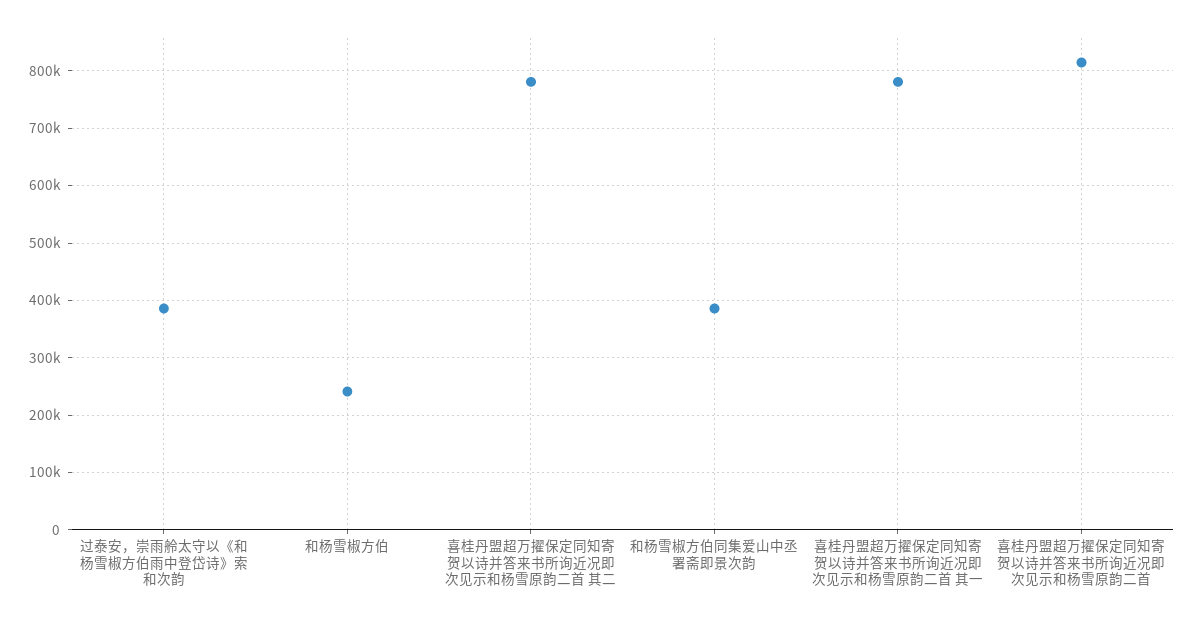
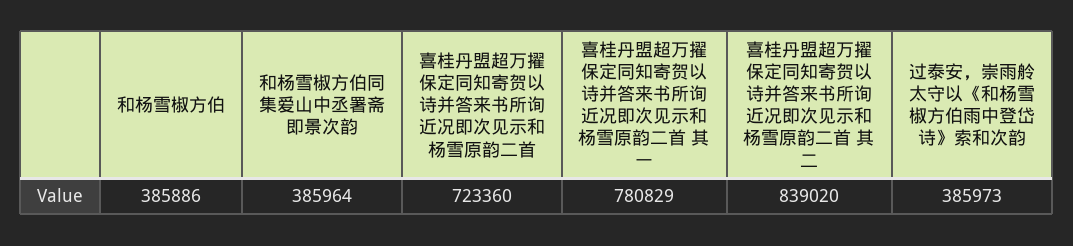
  {
    "过泰安，崇雨舲太守以《和杨雪椒方伯雨中登岱诗》索和次韵": 385973,
-   "和杨雪椒方伯": 240000,
+   "和杨雪椒方伯": 385886,
-   "喜桂丹盟超万擢保定同知寄贺以诗并答来书所询近况即次见示和杨雪原韵二首 其二": 780000,
+   "喜桂丹盟超万擢保定同知寄贺以诗并答来书所询近况即次见示和杨雪原韵二首 其二": 839020,
    "和杨雪椒方伯同集爱山中丞署斋即景次韵": 385964,
    "喜桂丹盟超万擢保定同知寄贺以诗并答来书所询近况即次见示和杨雪原韵二首 其一": 780829,
-   "喜桂丹盟超万擢保定同知寄贺以诗并答来书所询近况即次见示和杨雪原韵二首": 820000
+   "喜桂丹盟超万擢保定同知寄贺以诗并答来书所询近况即次见示和杨雪原韵二首": 723360
  }

